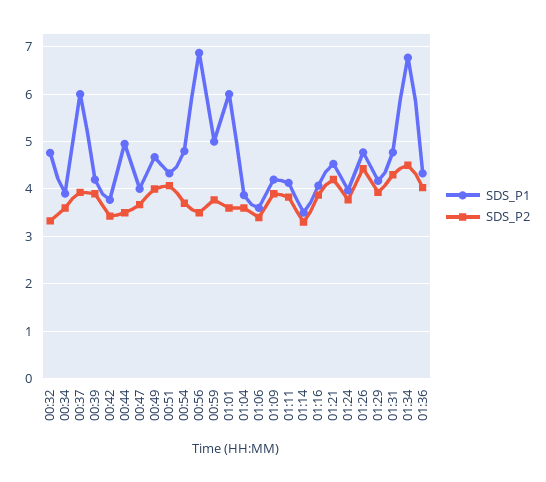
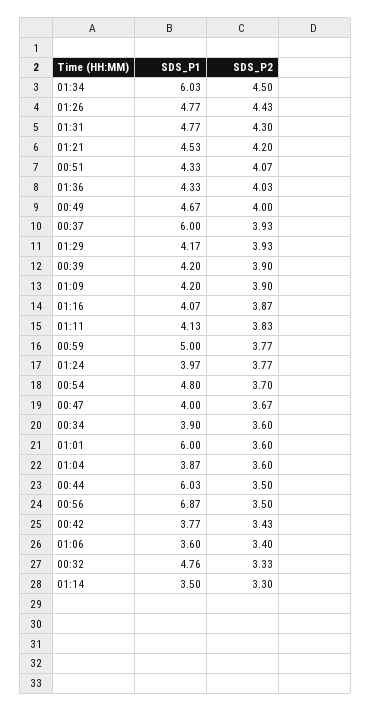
  {
    "SDS_P1": {
      "00:32": 4.76,
      "00:34": 3.9,
      "00:37": 6,
      "00:39": 4.2,
      "00:42": 3.77,
-     "00:44": 5,
+     "00:44": 6.03,
      "00:47": 4,
      "00:49": 4.67,
      "00:51": 4.33,
      "00:54": 4.8,
      "00:56": 6.87,
      "00:59": 5,
      "01:01": 6,
      "01:04": 3.87,
      "01:06": 3.6,
      "01:09": 4.2,
      "01:11": 4.13,
      "01:14": 3.5,
      "01:16": 4.07,
      "01:21": 4.53,
      "01:24": 3.97,
      "01:26": 4.77,
      "01:29": 4.17,
      "01:31": 4.77,
-     "01:34": 6.8,
+     "01:34": 6.03,
      "01:36": 4.33
    },
    "SDS_P2": {
      "00:32": 3.33,
      "00:34": 3.6,
      "00:37": 3.93,
      "00:39": 3.9,
      "00:42": 3.43,
      "00:44": 3.5,
      "00:47": 3.67,
      "00:49": 4,
      "00:51": 4.07,
      "00:54": 3.7,
      "00:56": 3.5,
      "00:59": 3.77,
      "01:01": 3.6,
      "01:04": 3.6,
      "01:06": 3.4,
      "01:09": 3.9,
      "01:11": 3.83,
      "01:14": 3.3,
      "01:16": 3.87,
      "01:21": 4.2,
      "01:24": 3.77,
      "01:26": 4.43,
      "01:29": 3.93,
      "01:31": 4.3,
      "01:34": 4.5,
      "01:36": 4.03
    }
  }

